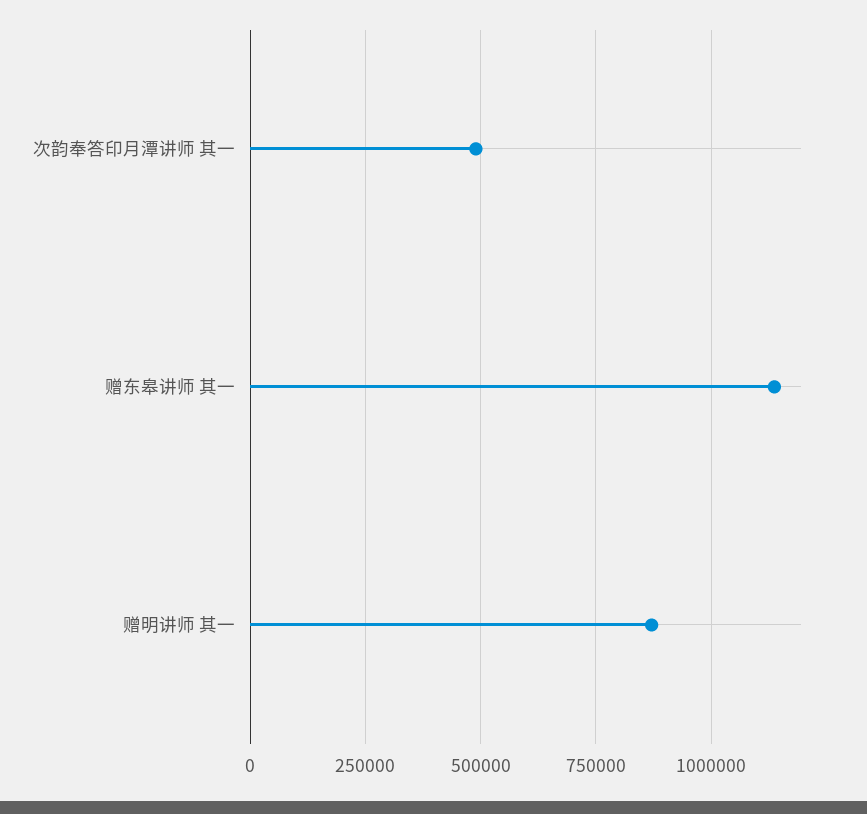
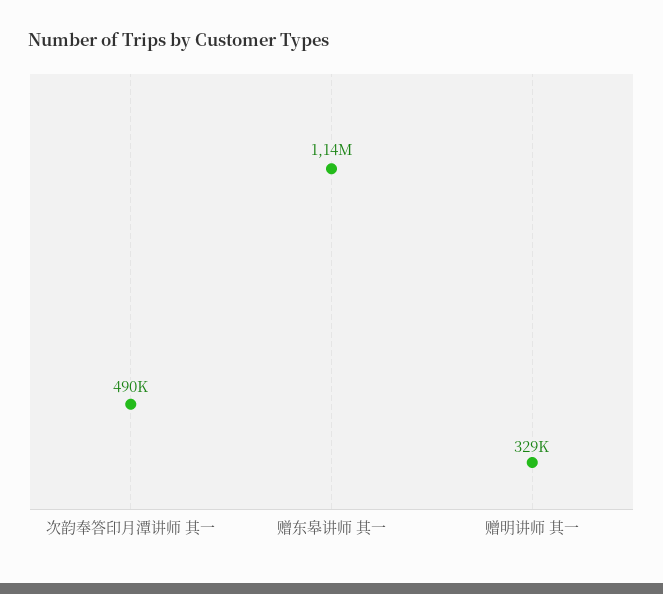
  {
    "次韵奉答印月潭讲师 其一": 490000,
    "赠东皋讲师 其一": 1140000,
-   "赠明讲师 其一": 875000
+   "赠明讲师 其一": 329000
  }

